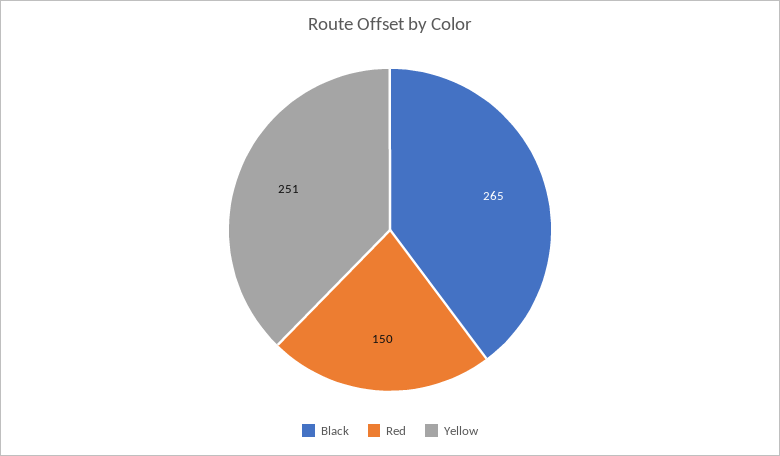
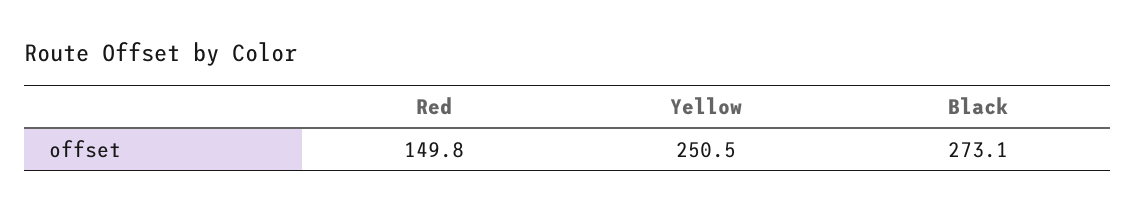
  {
-   "Black": 265,
+   "Black": 273.1,
    "Red": 149.8,
    "Yellow": 250.5
  }

